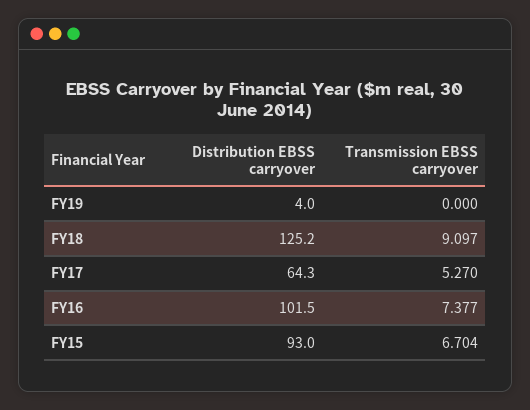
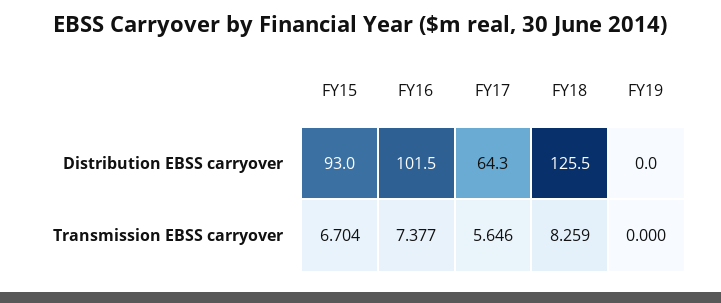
  {
    "Distribution EBSS carryover": {
-     "FY19": 4,
+     "FY19": 0,
-     "FY18": 125.2,
+     "FY18": 125.5,
      "FY17": 64.3,
      "FY16": 101.5,
      "FY15": 93
    },
    "Transmission EBSS carryover": {
      "FY19": 0,
-     "FY18": 9.097,
+     "FY18": 8.259,
-     "FY17": 5.27,
+     "FY17": 5.646,
      "FY16": 7.377,
      "FY15": 6.704
    }
  }

